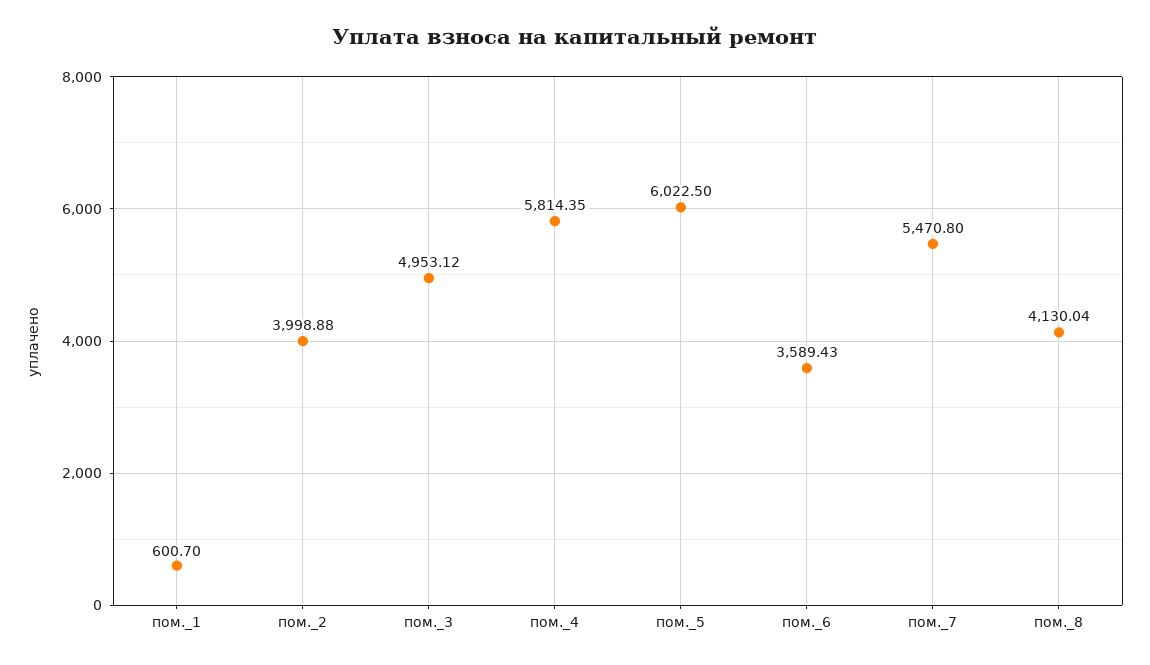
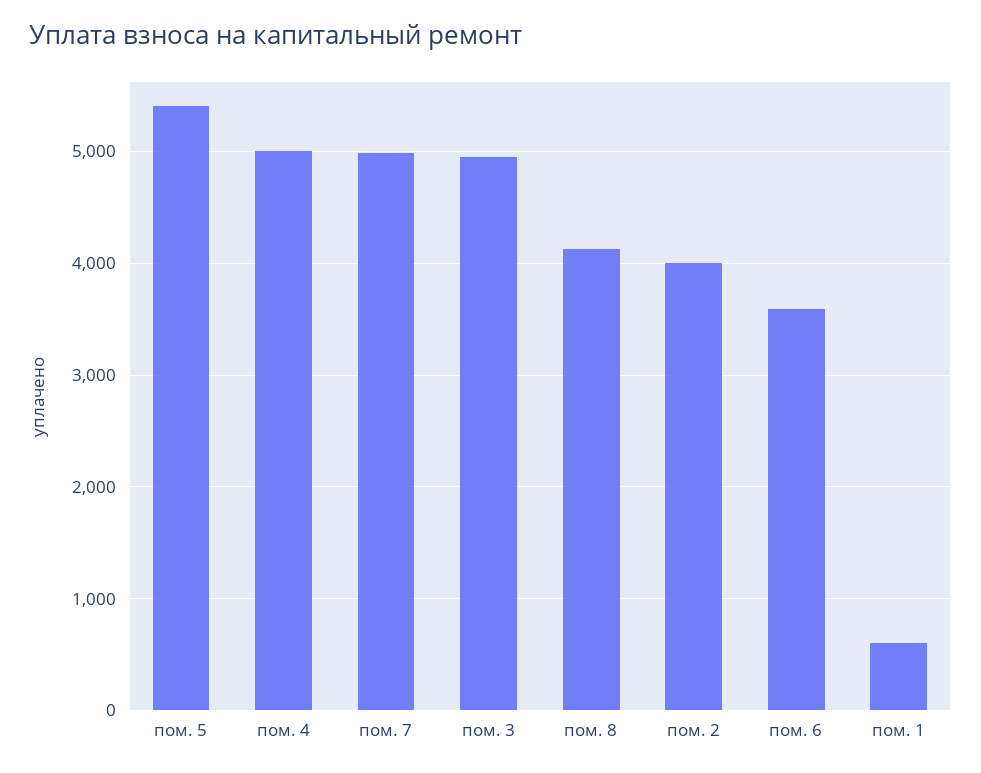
  {
    "пом._1": 600.7,
    "пом._2": 3998.88,
    "пом._3": 4953.12,
-   "пом._4": 5814.35,
+   "пом._4": 5000,
-   "пом._5": 6022.5,
+   "пом._5": 5400,
    "пом._6": 3589.43,
-   "пом._7": 5470.8,
+   "пом._7": 5000,
    "пом._8": 4130.04
  }

